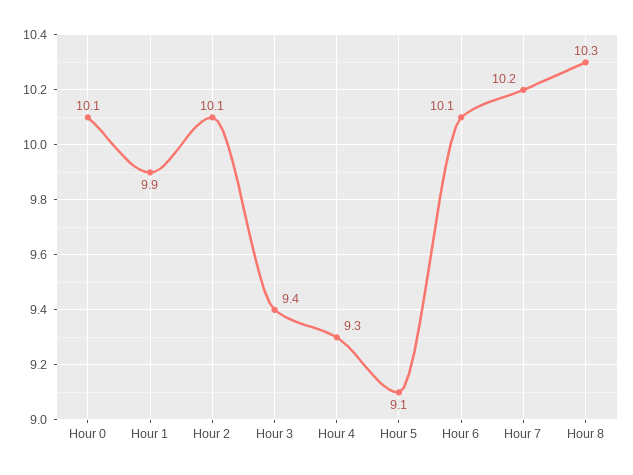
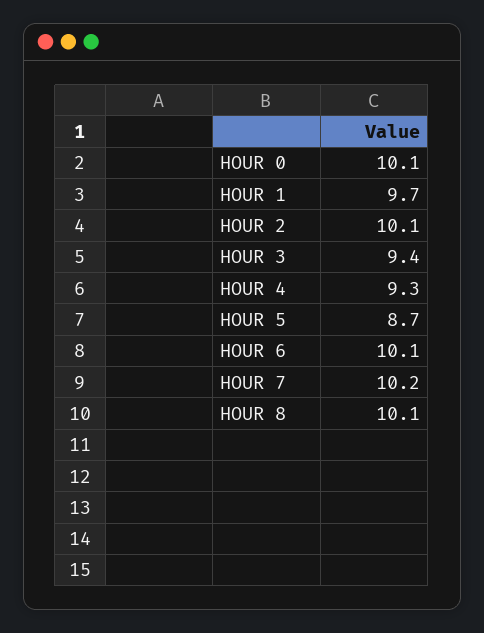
  {
    "Hour 0": 10.1,
-   "Hour 1": 9.9,
+   "Hour 1": 9.7,
    "Hour 2": 10.1,
    "Hour 3": 9.4,
    "Hour 4": 9.3,
-   "Hour 5": 9.1,
+   "Hour 5": 8.7,
    "Hour 6": 10.1,
    "Hour 7": 10.2,
-   "Hour 8": 10.3
+   "Hour 8": 10.1
  }

